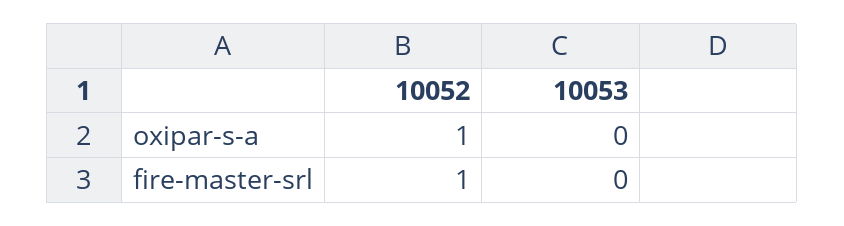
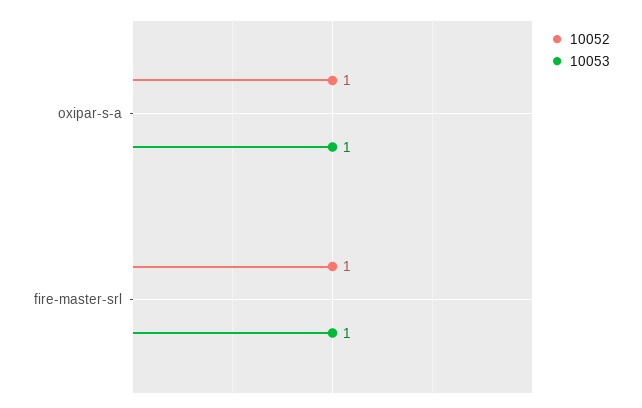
  {
    "10052": {
      "oxipar-s-a": 1,
      "fire-master-srl": 1
    },
    "10053": {
-     "oxipar-s-a": 0,
+     "oxipar-s-a": 1,
-     "fire-master-srl": 0
+     "fire-master-srl": 1
    }
  }

